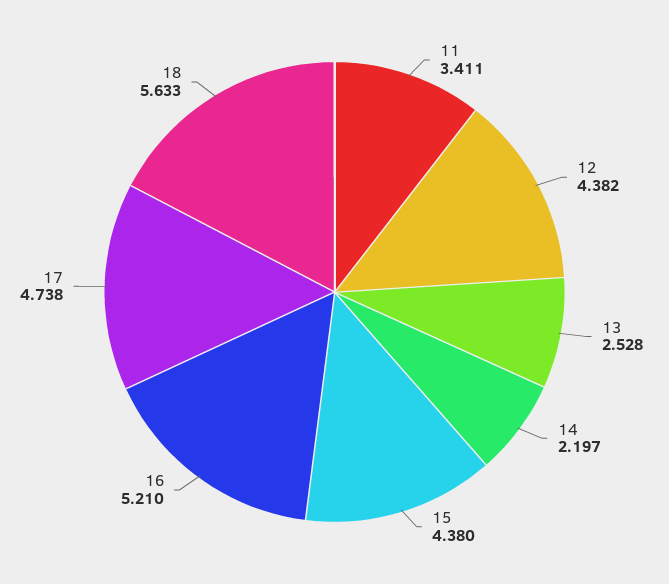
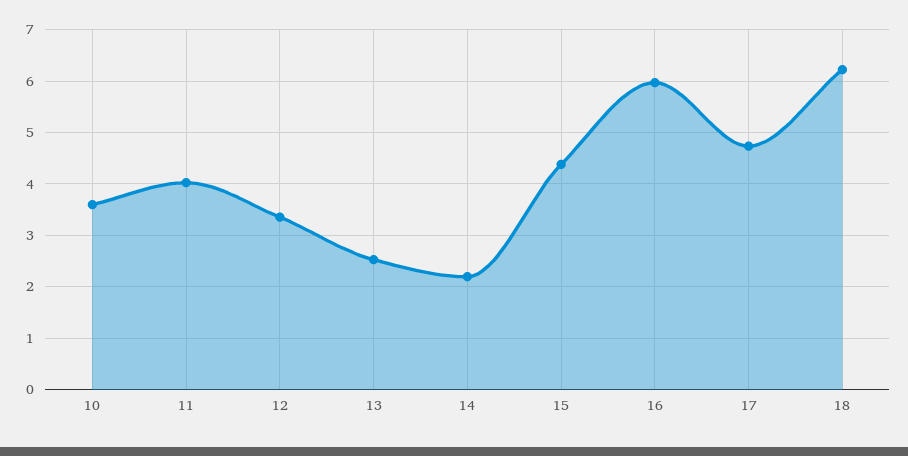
  {
-   "11": 3.411,
+   "11": 4,
-   "12": 4.382,
+   "12": 3.4,
    "13": 2.528,
    "14": 2.197,
    "15": 4.38,
-   "16": 5.21,
+   "16": 6,
    "17": 4.738,
-   "18": 5.633
+   "18": 6.2,
+   "10": 3.6
  }

